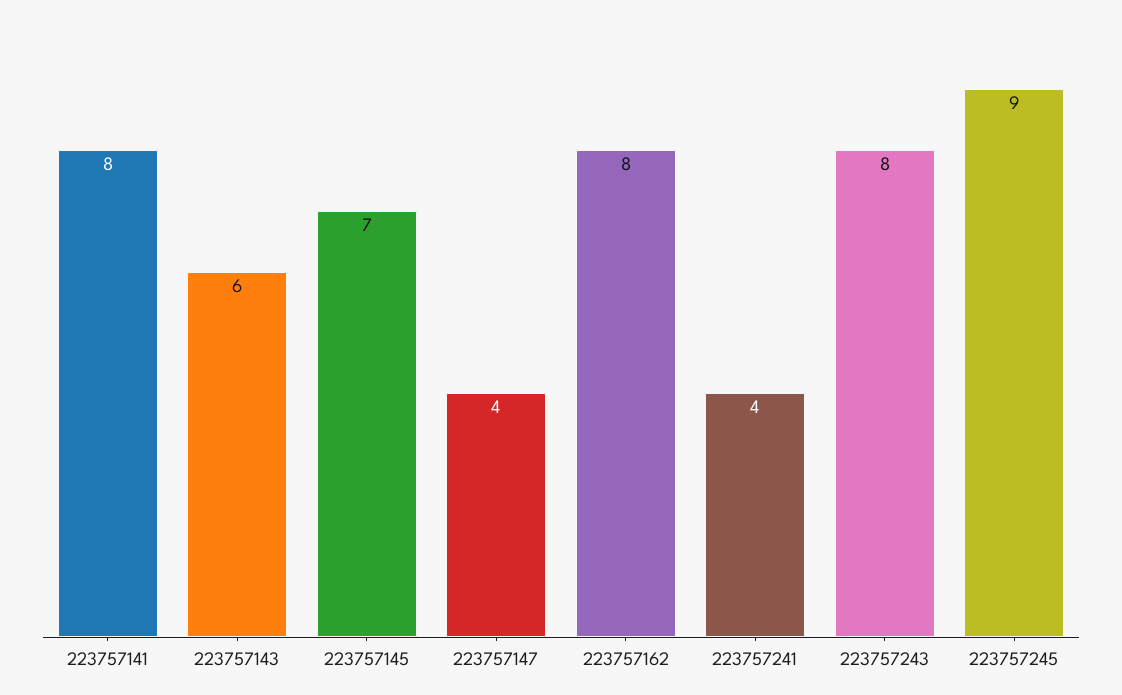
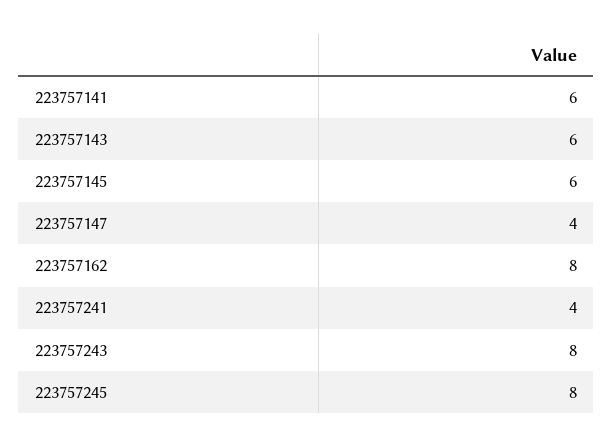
  {
-   "223757141": 8,
+   "223757141": 6,
    "223757143": 6,
-   "223757145": 7,
+   "223757145": 6,
    "223757147": 4,
    "223757162": 8,
    "223757241": 4,
    "223757243": 8,
-   "223757245": 9
+   "223757245": 8
  }

